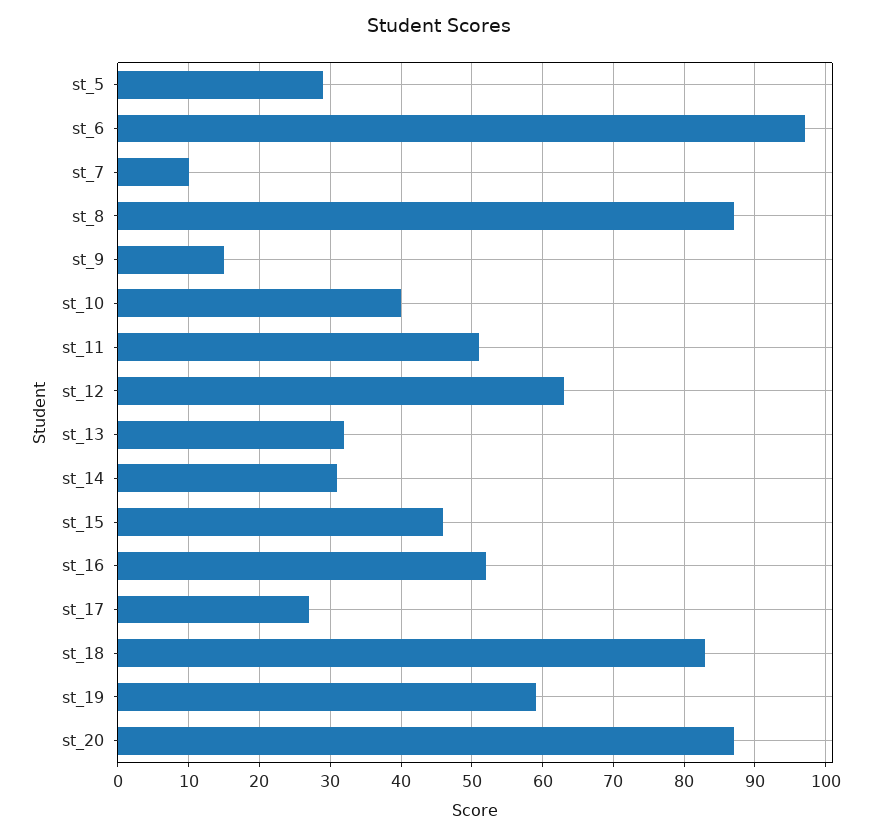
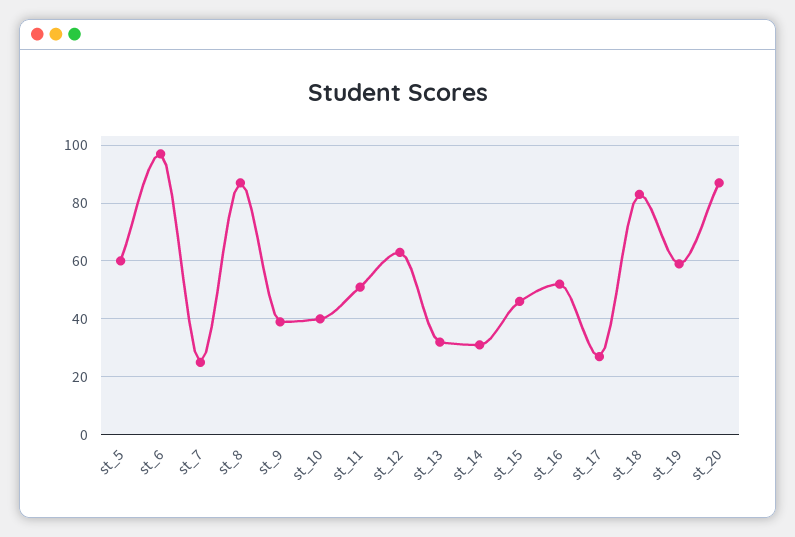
  {
-   "st_5": 29,
+   "st_5": 60,
    "st_6": 97,
-   "st_7": 10,
+   "st_7": 25,
    "st_8": 87,
-   "st_9": 15,
+   "st_9": 40,
    "st_10": 40,
    "st_11": 51,
    "st_12": 63,
    "st_13": 32,
    "st_14": 31,
    "st_15": 46,
    "st_16": 52,
    "st_17": 27,
    "st_18": 83,
    "st_19": 59,
    "st_20": 87
  }

